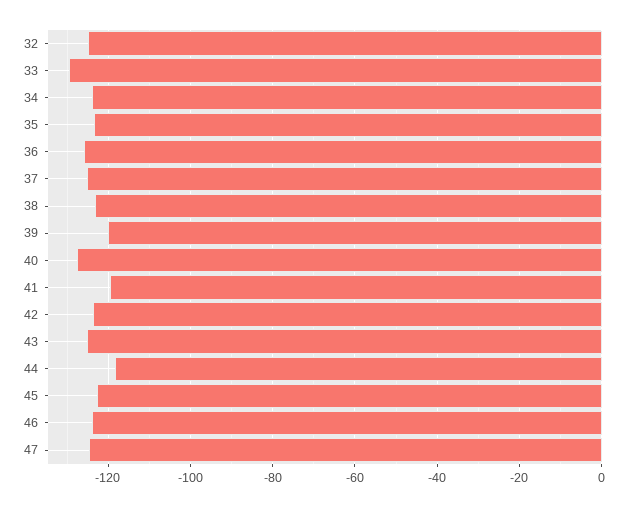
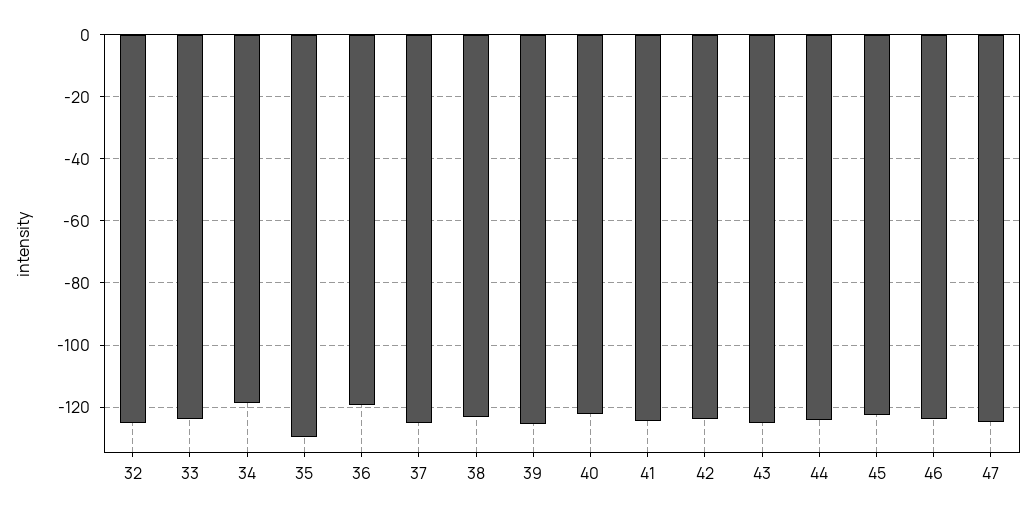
  {
    "32": -124,
-   "33": -130,
+   "33": -124,
-   "34": -124,
+   "34": -118,
-   "35": -124,
+   "35": -130,
-   "36": -126,
+   "36": -120,
    "37": -126,
    "38": -124,
-   "39": -120,
+   "39": -126,
-   "40": -128,
+   "40": -122,
-   "41": -120,
+   "41": -124,
    "42": -124,
    "43": -126,
-   "44": -118,
+   "44": -124,
    "45": -122,
    "46": -124,
    "47": -124
  }

